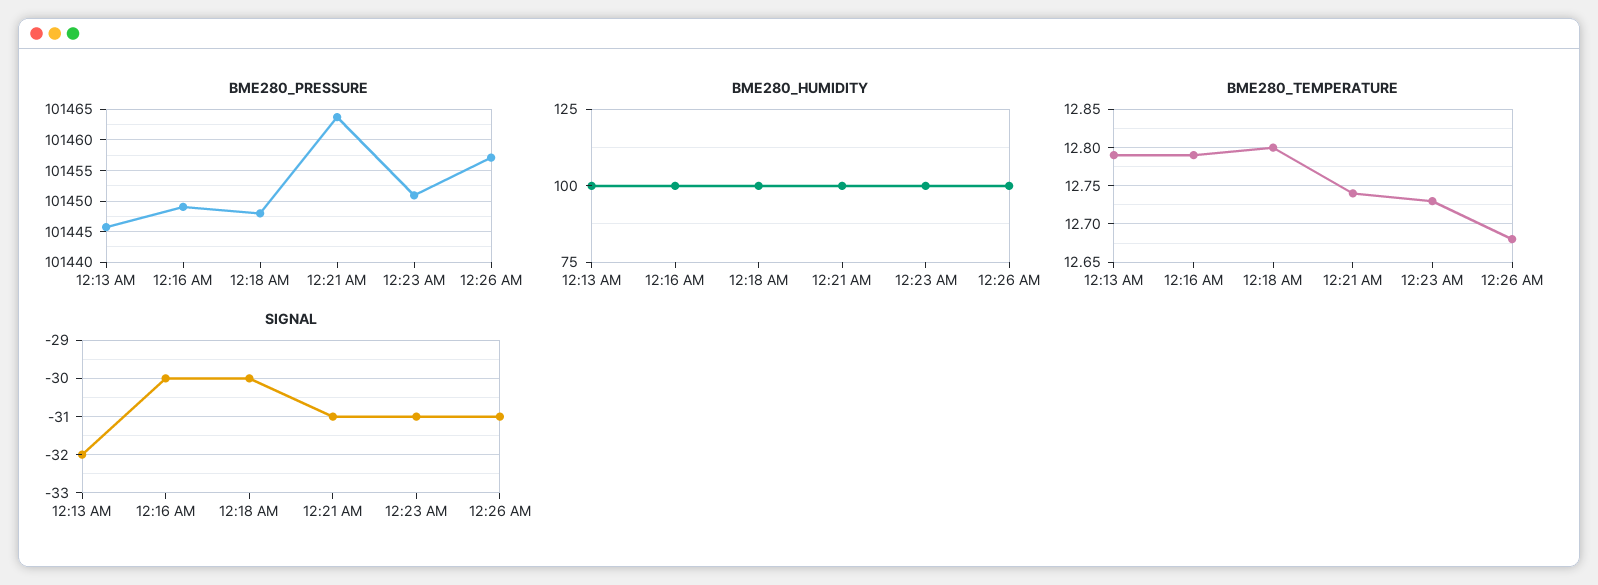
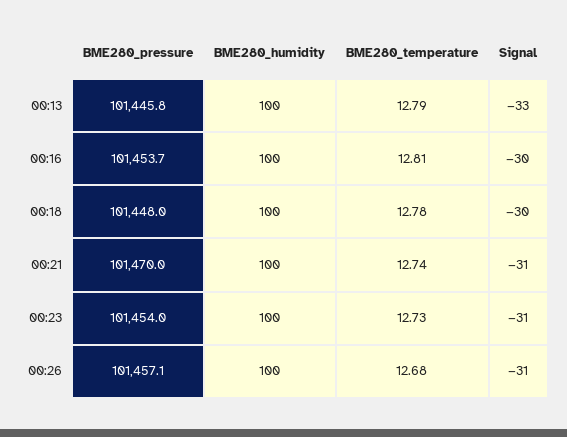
  {
    "BME280_PRESSURE": {
      "12:13 AM": 101445.8,
-     "12:16 AM": 101449,
+     "12:16 AM": 101453.7,
      "12:18 AM": 101448,
-     "12:21 AM": 101464,
+     "12:21 AM": 101470,
-     "12:23 AM": 101451,
+     "12:23 AM": 101454,
      "12:26 AM": 101457.1
    },
    "BME280_HUMIDITY": {
      "12:13 AM": 100,
      "12:16 AM": 100,
      "12:18 AM": 100,
      "12:21 AM": 100,
      "12:23 AM": 100,
      "12:26 AM": 100
    },
    "BME280_TEMPERATURE": {
      "12:13 AM": 12.79,
-     "12:16 AM": 12.79,
+     "12:16 AM": 12.81,
-     "12:18 AM": 12.8,
+     "12:18 AM": 12.78,
      "12:21 AM": 12.74,
      "12:23 AM": 12.73,
      "12:26 AM": 12.68
    },
    "SIGNAL": {
-     "12:13 AM": -32,
+     "12:13 AM": -33,
      "12:16 AM": -30,
      "12:18 AM": -30,
      "12:21 AM": -31,
      "12:23 AM": -31,
      "12:26 AM": -31
    }
  }

